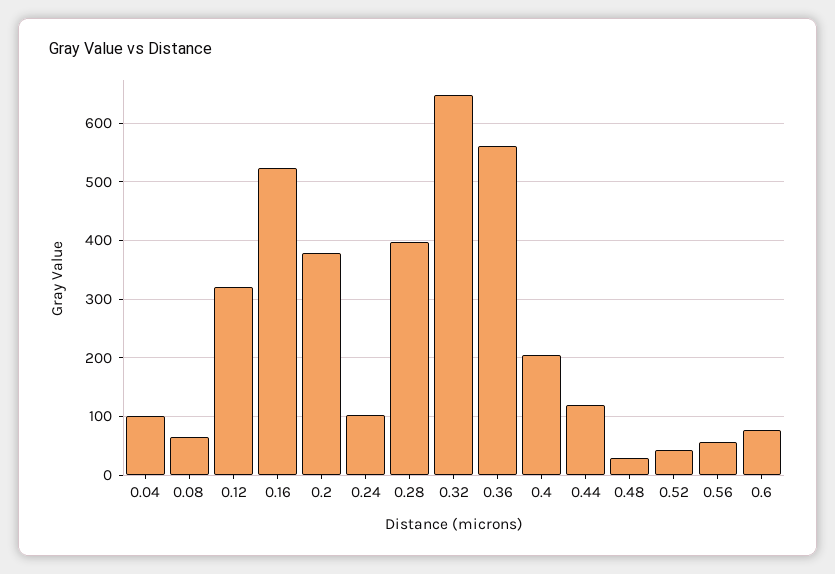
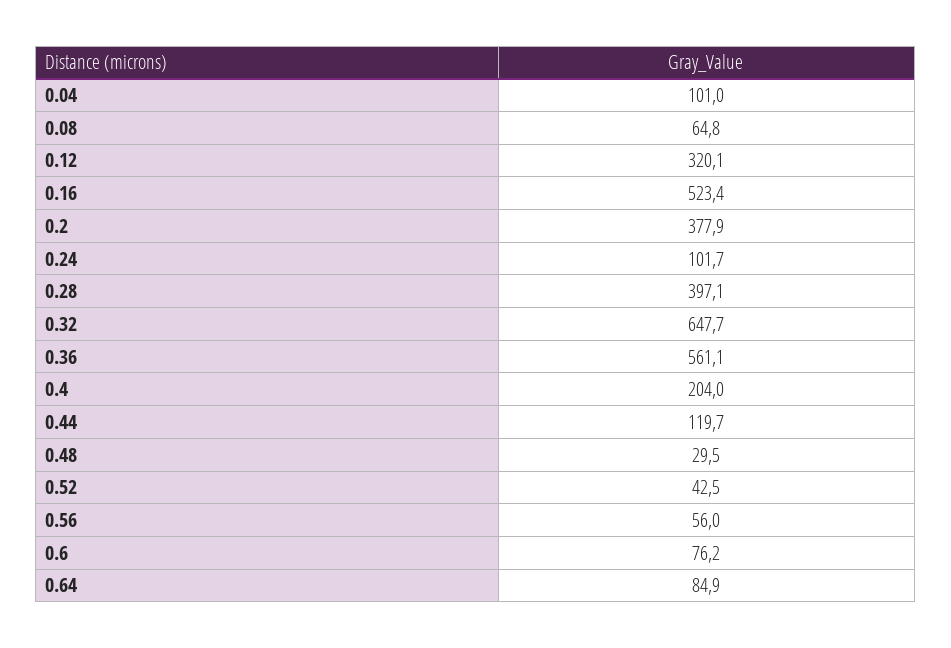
  {
    "0.04": 101,
    "0.08": 64.8,
    "0.12": 320.1,
    "0.16": 523.4,
    "0.2": 377.9,
    "0.24": 101.7,
    "0.28": 397.1,
    "0.32": 647.7,
    "0.36": 561.1,
    "0.4": 204,
    "0.44": 119.7,
    "0.48": 29.5,
    "0.52": 42.5,
    "0.56": 56,
-   "0.6": 76.2
+   "0.6": 76.2,
+   "0.64": 84.9
  }

